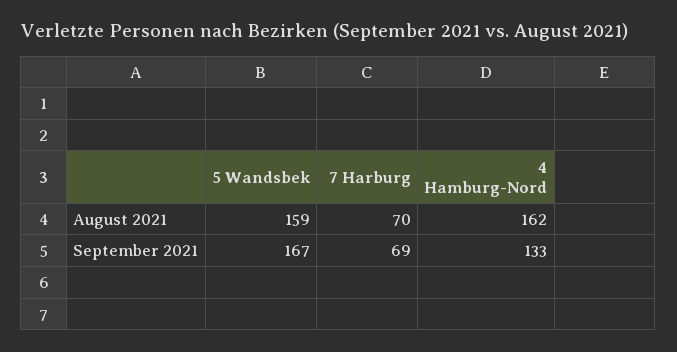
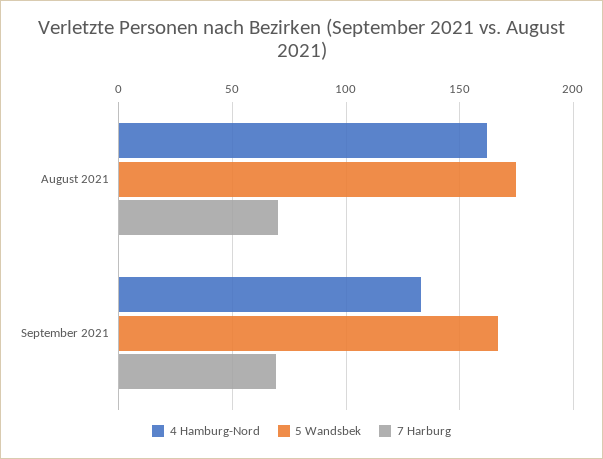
  {
    "5 Wandsbek": {
-     "August 2021": 159,
+     "August 2021": 175,
      "September 2021": 167
    },
    "7 Harburg": {
      "August 2021": 70,
      "September 2021": 69
    },
    "4 Hamburg-Nord": {
      "August 2021": 162,
      "September 2021": 133
    }
  }

